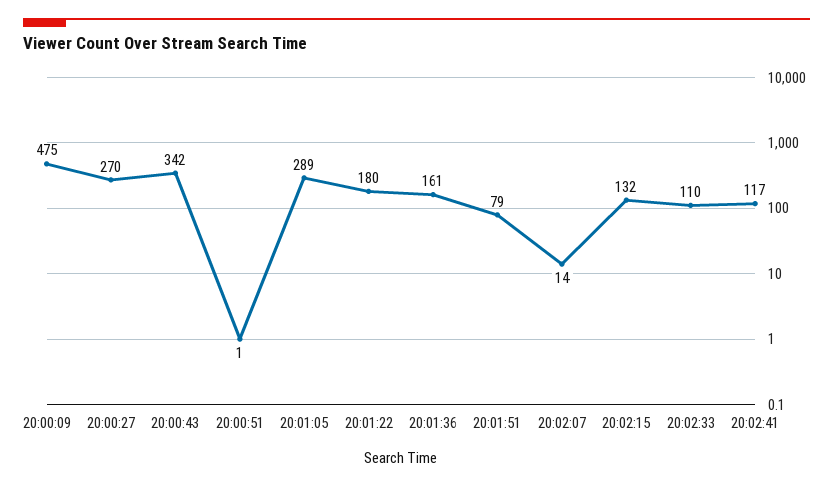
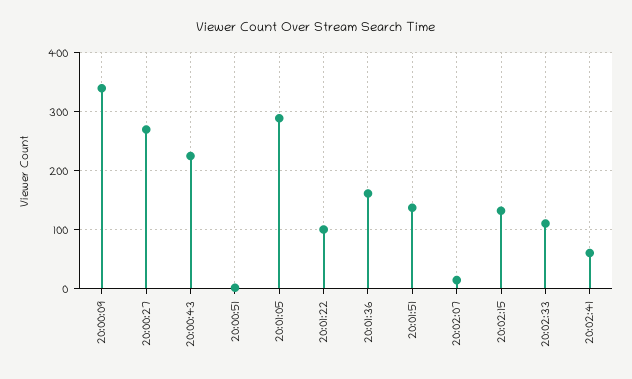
  {
-   "20:00:09": 475,
+   "20:00:09": 340,
    "20:00:27": 270,
-   "20:00:43": 342,
+   "20:00:43": 220,
    "20:00:51": 1,
    "20:01:05": 289,
-   "20:01:22": 180,
+   "20:01:22": 100,
    "20:01:36": 161,
-   "20:01:51": 79,
+   "20:01:51": 140,
    "20:02:07": 14,
    "20:02:15": 132,
    "20:02:33": 110,
-   "20:02:41": 117
+   "20:02:41": 60
  }

